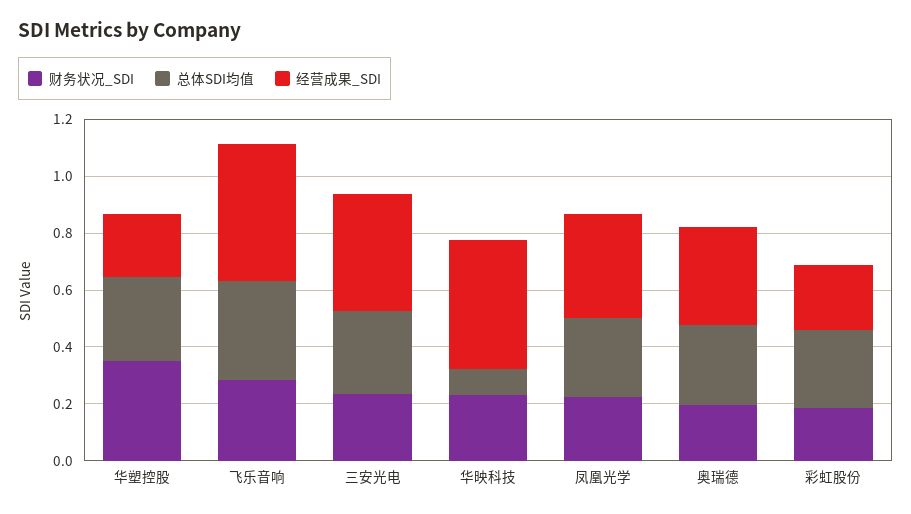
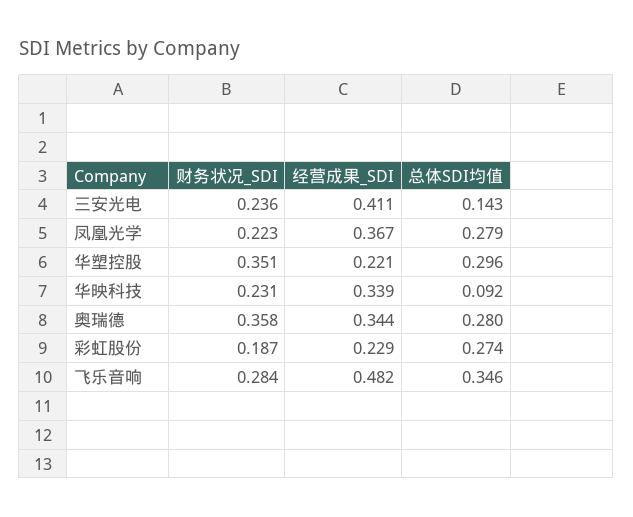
  {
    "财务状况_SDI": {
      "华塑控股": 0.351,
      "飞乐音响": 0.284,
      "三安光电": 0.236,
      "华映科技": 0.231,
      "凤凰光学": 0.223,
-     "奥瑞德": 0.2,
+     "奥瑞德": 0.358,
      "彩虹股份": 0.187
    },
    "总体SDI均值": {
      "华塑控股": 0.296,
      "飞乐音响": 0.346,
-     "三安光电": 0.3,
+     "三安光电": 0.143,
      "华映科技": 0.092,
      "凤凰光学": 0.279,
      "奥瑞德": 0.28,
      "彩虹股份": 0.274
    },
    "经营成果_SDI": {
      "华塑控股": 0.221,
      "飞乐音响": 0.482,
      "三安光电": 0.411,
-     "华映科技": 0.45,
+     "华映科技": 0.339,
      "凤凰光学": 0.367,
      "奥瑞德": 0.344,
      "彩虹股份": 0.229
    }
  }

